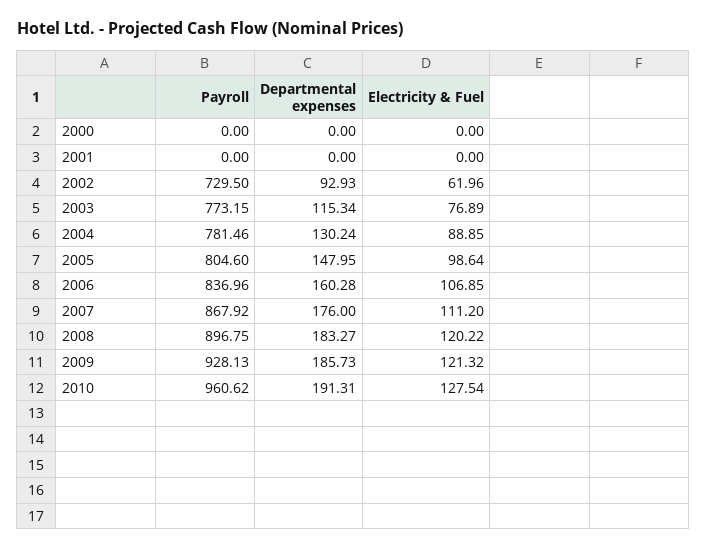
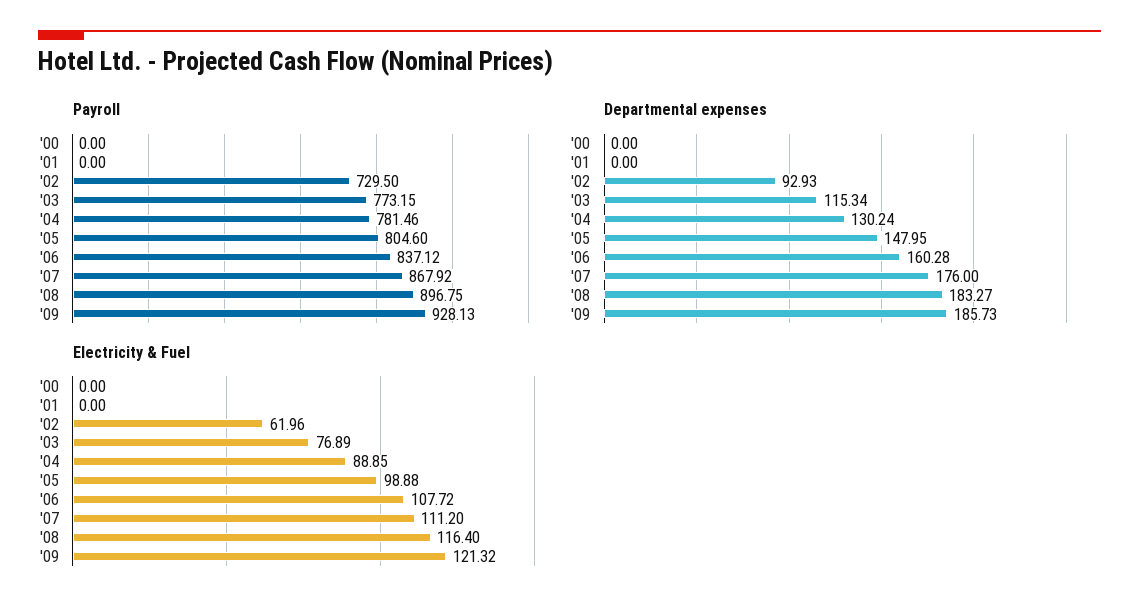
  {
    "Payroll": {
      "2000": 0,
      "2001": 0,
      "2002": 729.5,
      "2003": 773.15,
      "2004": 781.46,
      "2005": 804.6,
-     "2006": 836.96,
+     "2006": 837.12,
      "2007": 867.92,
      "2008": 896.75,
-     "2009": 928.13,
+     "2009": 928.13
-     "2010": 960.62
    },
    "Departmental expenses": {
      "2000": 0,
      "2001": 0,
      "2002": 92.93,
      "2003": 115.34,
      "2004": 130.24,
      "2005": 147.95,
      "2006": 160.28,
      "2007": 176,
      "2008": 183.27,
-     "2009": 185.73,
+     "2009": 185.73
-     "2010": 191.31
    },
    "Electricity & Fuel": {
      "2000": 0,
      "2001": 0,
      "2002": 61.96,
      "2003": 76.89,
      "2004": 88.85,
-     "2005": 98.64,
+     "2005": 98.88,
-     "2006": 106.85,
+     "2006": 107.72,
      "2007": 111.2,
-     "2008": 120.22,
+     "2008": 116.4,
-     "2009": 121.32,
+     "2009": 121.32
-     "2010": 127.54
    }
  }

